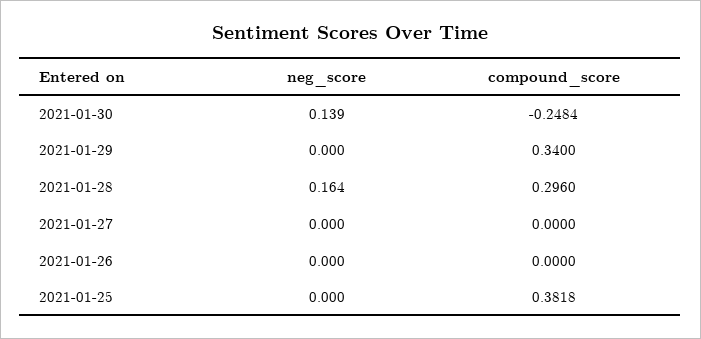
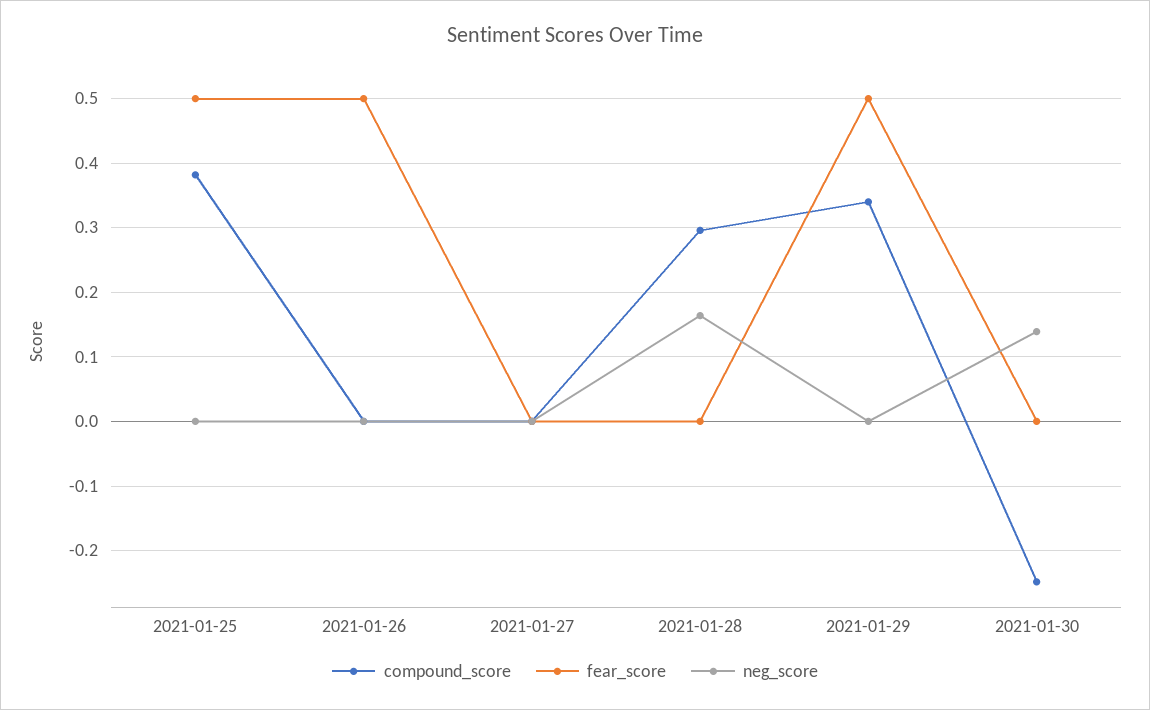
  {
    "neg_score": {
      "2021-01-30": 0.139,
      "2021-01-29": 0,
      "2021-01-28": 0.164,
      "2021-01-27": 0,
      "2021-01-26": 0,
      "2021-01-25": 0
    },
    "compound_score": {
      "2021-01-30": -0.2484,
      "2021-01-29": 0.34,
      "2021-01-28": 0.296,
      "2021-01-27": 0,
      "2021-01-26": 0,
      "2021-01-25": 0.3818
-   }
+   },
+   "fear_score": {
+     "2021-01-25": 0.5,
+     "2021-01-26": 0.5,
+     "2021-01-27": 0,
+     "2021-01-28": 0,
+     "2021-01-29": 0.5,
+     "2021-01-30": 0
+   }
  }

